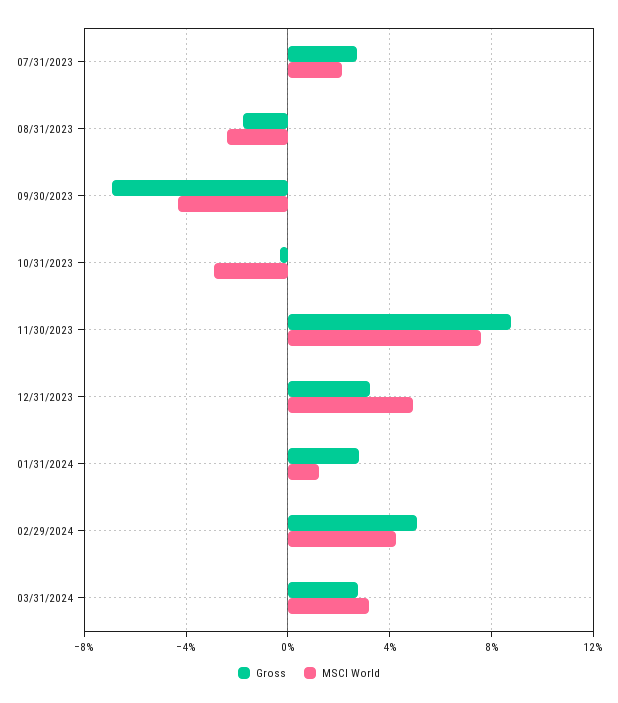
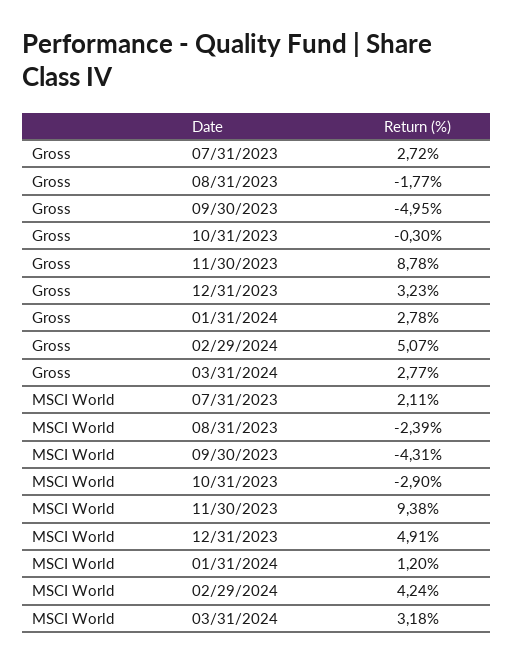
  {
    "Gross": {
      "07/31/2023": 2.72,
      "08/31/2023": -1.77,
-     "09/30/2023": -7,
+     "09/30/2023": -4.95,
      "10/31/2023": -0.3,
      "11/30/2023": 8.78,
      "12/31/2023": 3.23,
      "01/31/2024": 2.78,
      "02/29/2024": 5.07,
      "03/31/2024": 2.77
    },
    "MSCI World": {
      "07/31/2023": 2.11,
      "08/31/2023": -2.39,
      "09/30/2023": -4.31,
      "10/31/2023": -2.9,
-     "11/30/2023": 7.5,
+     "11/30/2023": 9.38,
      "12/31/2023": 4.91,
      "01/31/2024": 1.2,
      "02/29/2024": 4.24,
      "03/31/2024": 3.18
    }
  }

